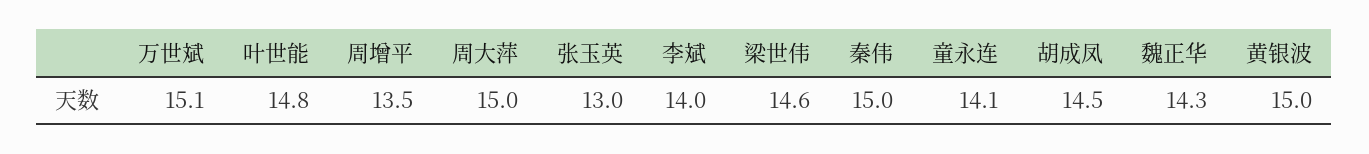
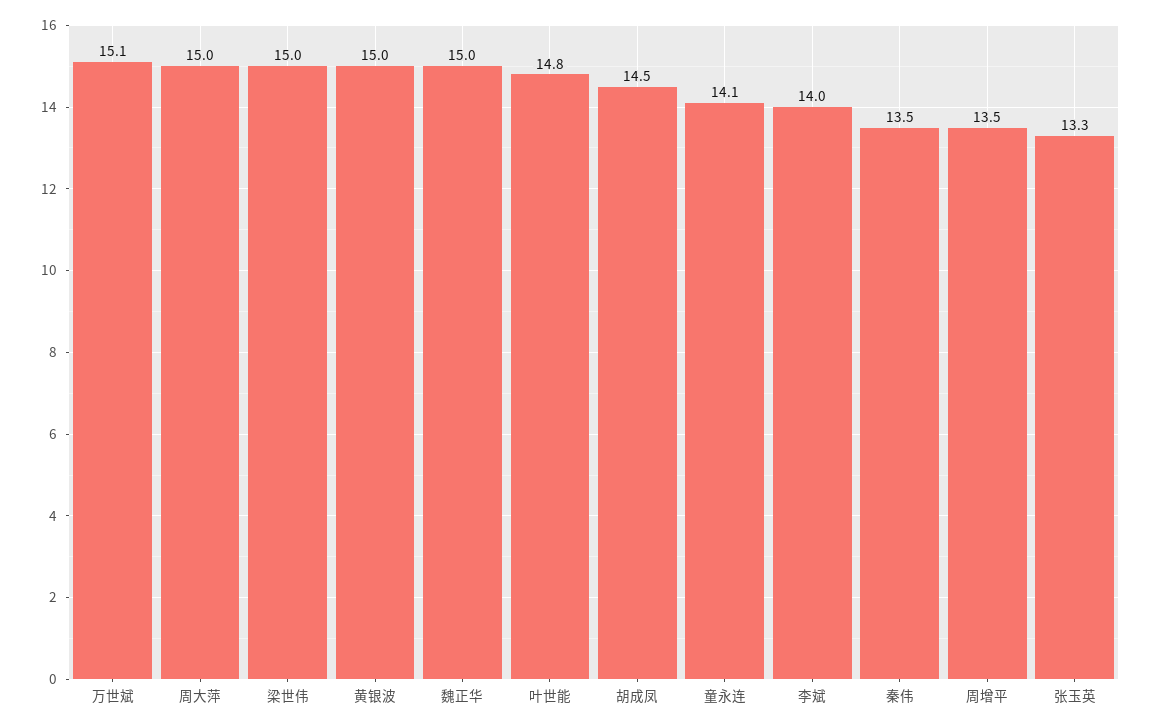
  {
    "万世斌": 15.1,
    "叶世能": 14.8,
    "周增平": 13.5,
    "周大萍": 15,
-   "张玉英": 13,
+   "张玉英": 13.3,
    "李斌": 14,
-   "梁世伟": 14.6,
+   "梁世伟": 15,
-   "秦伟": 15,
+   "秦伟": 13.5,
    "童永连": 14.1,
    "胡成凤": 14.5,
-   "魏正华": 14.3,
+   "魏正华": 15,
    "黄银波": 15
  }

